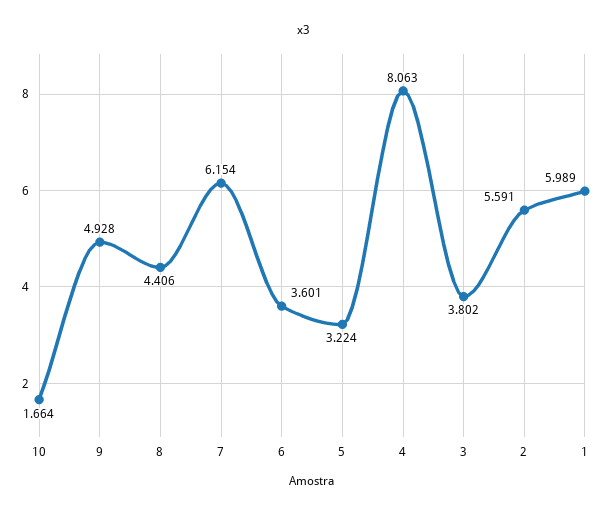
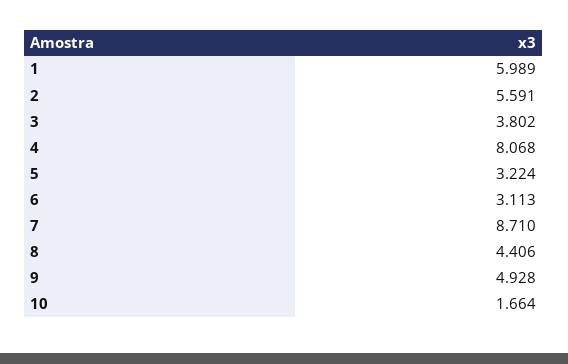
  {
    "10": 1.664,
    "9": 4.928,
    "8": 4.406,
-   "7": 6.154,
+   "7": 8.71,
-   "6": 3.601,
+   "6": 3.113,
    "5": 3.224,
-   "4": 8.063,
+   "4": 8.068,
    "3": 3.802,
    "2": 5.591,
    "1": 5.989
  }

